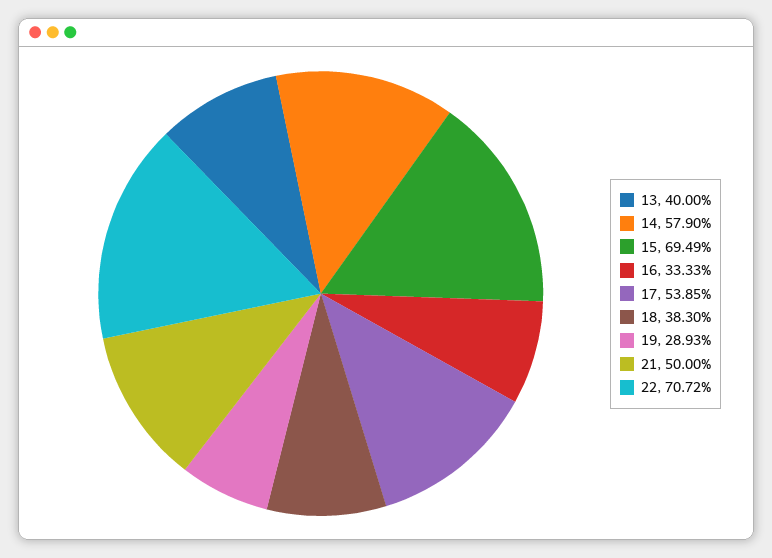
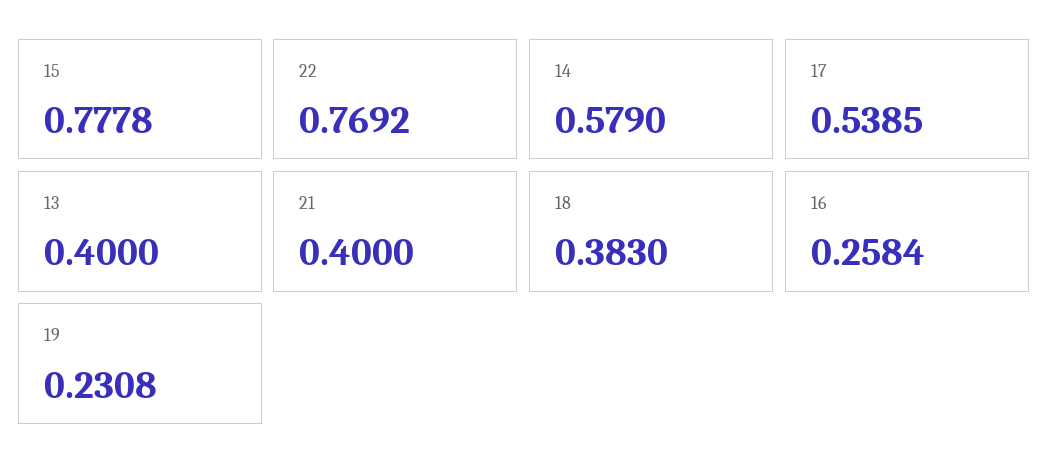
  {
    "13": 0.4,
    "14": 0.579,
-   "15": 0.6949,
+   "15": 0.7778,
-   "16": 0.3333,
+   "16": 0.2584,
    "17": 0.5385,
    "18": 0.383,
-   "19": 0.2893,
+   "19": 0.2308,
-   "21": 0.5,
+   "21": 0.4,
-   "22": 0.7072
+   "22": 0.7692
  }

